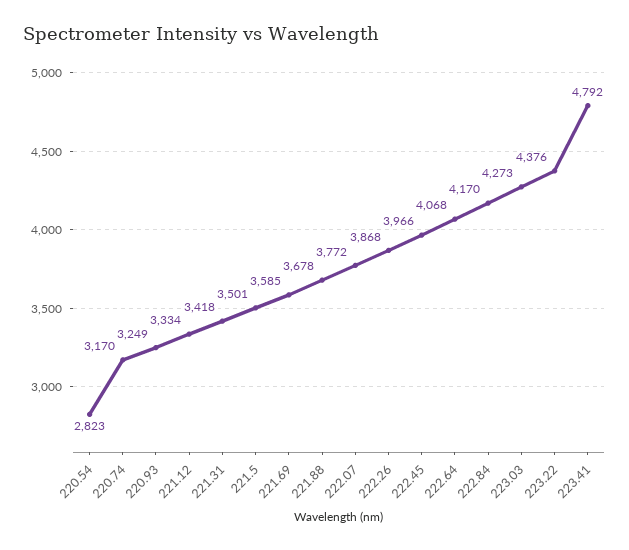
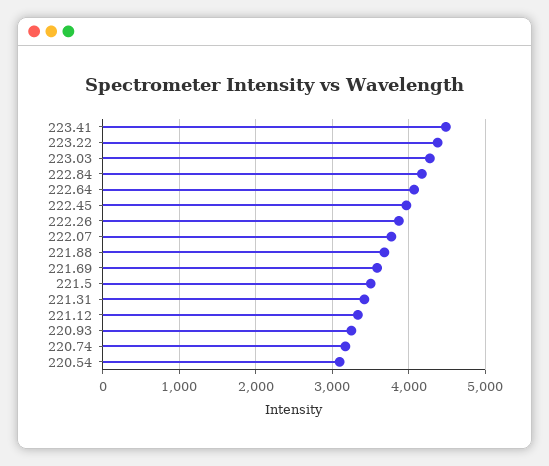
  {
-   "220.54": 2823,
+   "220.54": 3100,
    "220.74": 3170,
    "220.93": 3249,
    "221.12": 3334,
    "221.31": 3418,
    "221.5": 3501,
    "221.69": 3585,
    "221.88": 3678,
    "222.07": 3772,
    "222.26": 3868,
    "222.45": 3966,
    "222.64": 4068,
    "222.84": 4170,
    "223.03": 4273,
    "223.22": 4376,
-   "223.41": 4792
+   "223.41": 4500
  }

